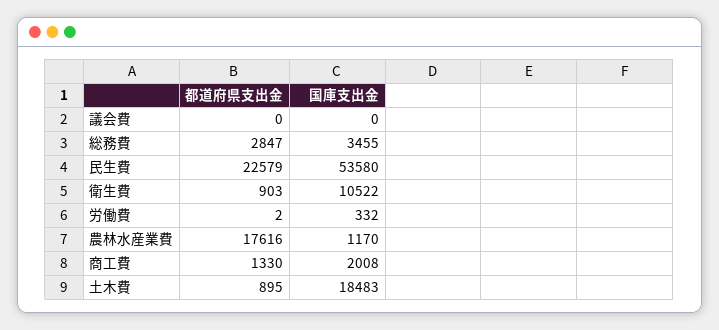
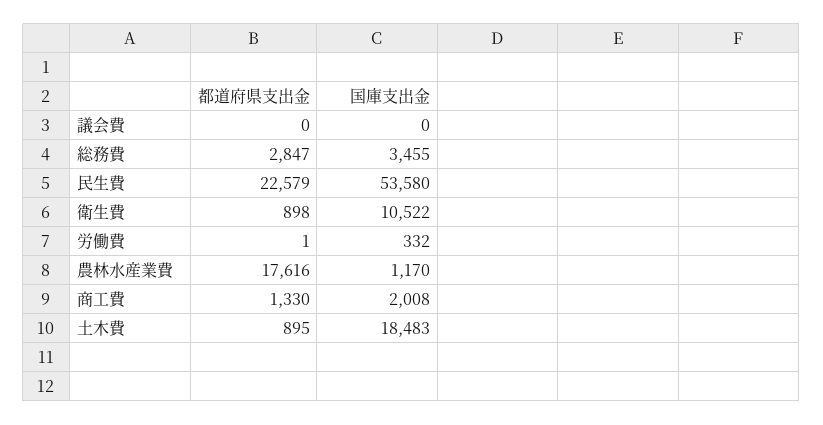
  {
    "都道府県支出金": {
      "議会費": 0,
      "総務費": 2847,
      "民生費": 22579,
-     "衛生費": 903,
+     "衛生費": 898,
-     "労働費": 2,
+     "労働費": 1,
      "農林水産業費": 17616,
      "商工費": 1330,
      "土木費": 895
    },
    "国庫支出金": {
      "議会費": 0,
      "総務費": 3455,
      "民生費": 53580,
      "衛生費": 10522,
      "労働費": 332,
      "農林水産業費": 1170,
      "商工費": 2008,
      "土木費": 18483
    }
  }

